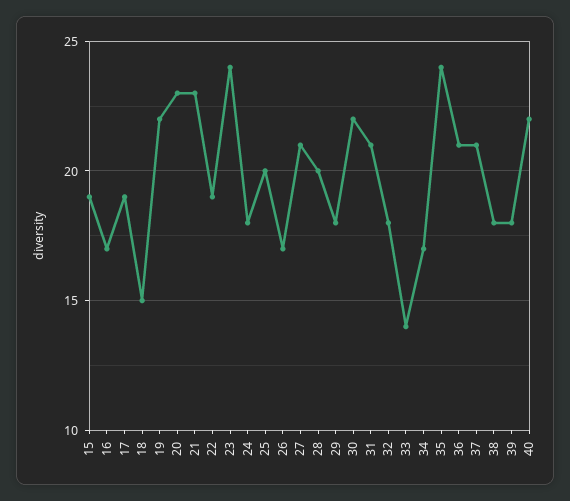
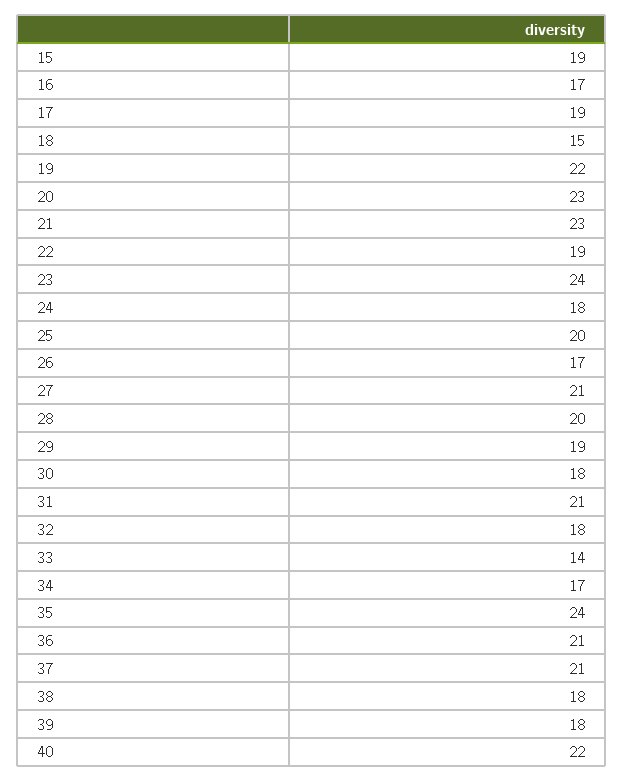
  {
    "15": 19,
    "16": 17,
    "17": 19,
    "18": 15,
    "19": 22,
    "20": 23,
    "21": 23,
    "22": 19,
    "23": 24,
    "24": 18,
    "25": 20,
    "26": 17,
    "27": 21,
    "28": 20,
-   "29": 18,
+   "29": 19,
-   "30": 22,
+   "30": 18,
    "31": 21,
    "32": 18,
    "33": 14,
    "34": 17,
    "35": 24,
    "36": 21,
    "37": 21,
    "38": 18,
    "39": 18,
    "40": 22
  }

